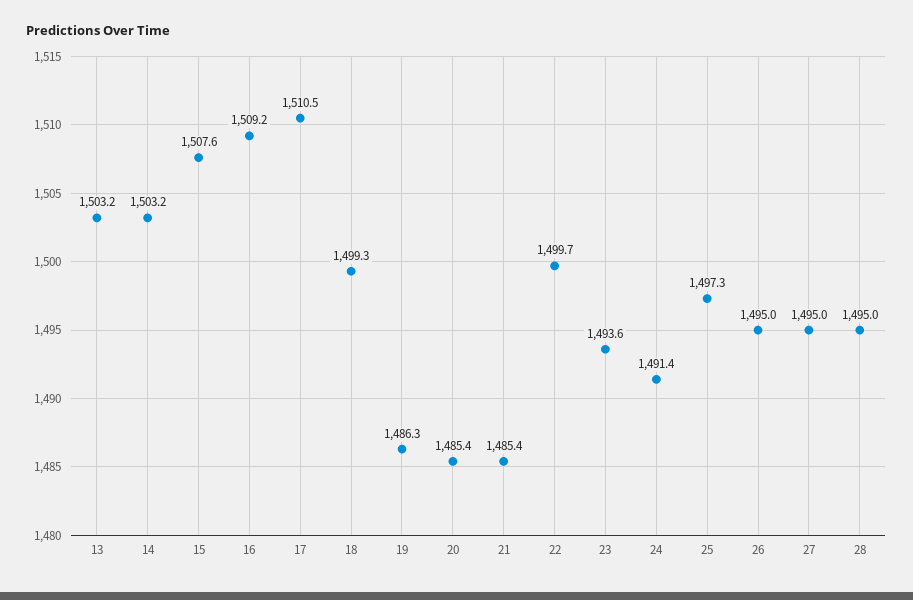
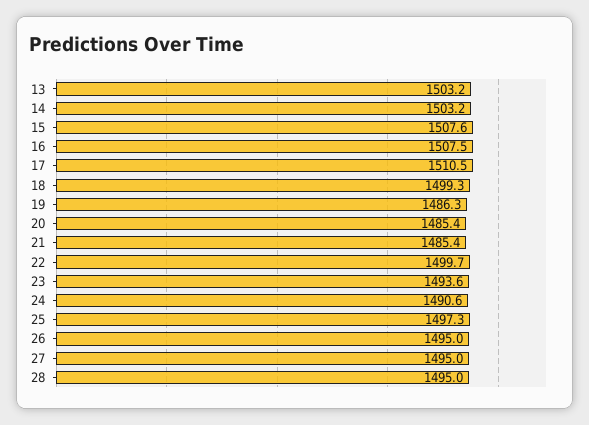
  {
    "13": 1503.2,
    "14": 1503.2,
    "15": 1507.6,
-   "16": 1509.2,
+   "16": 1507.5,
    "17": 1510.5,
    "18": 1499.3,
    "19": 1486.3,
    "20": 1485.4,
    "21": 1485.4,
    "22": 1499.7,
    "23": 1493.6,
-   "24": 1491.4,
+   "24": 1490.6,
    "25": 1497.3,
    "26": 1495,
    "27": 1495,
    "28": 1495
  }

